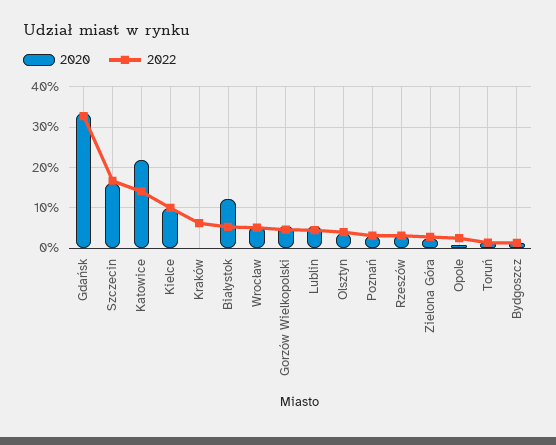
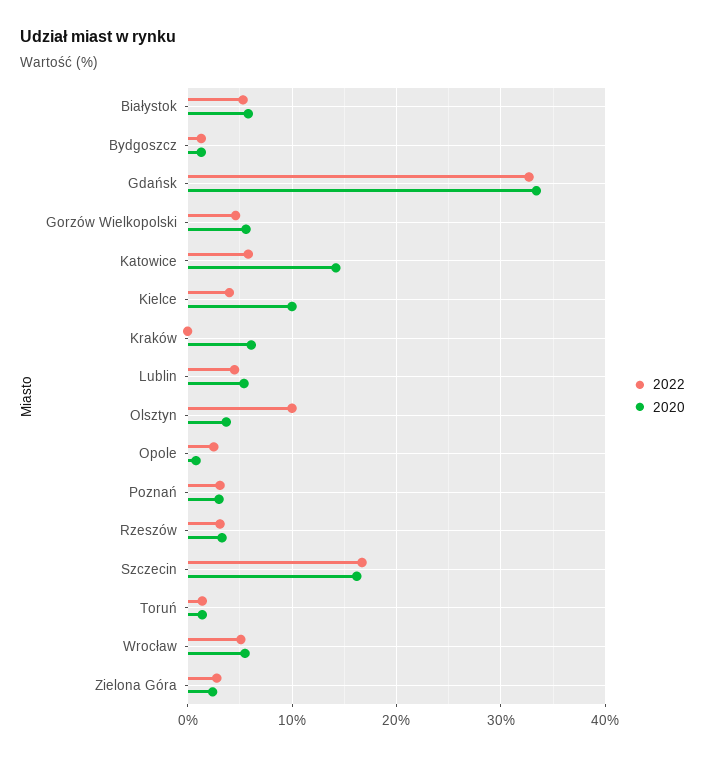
  {
    "2020": {
      "Gdańsk": 33,
      "Szczecin": 16,
-     "Katowice": 22,
+     "Katowice": 14,
      "Kielce": 10,
-     "Kraków": 0,
+     "Kraków": 6,
-     "Białystok": 12,
+     "Białystok": 6,
      "Wrocław": 6,
      "Gorzów Wielkopolski": 6,
      "Lublin": 5,
      "Olsztyn": 4,
      "Poznań": 3,
      "Rzeszów": 3,
      "Zielona Góra": 2,
      "Opole": 1,
      "Toruń": 1,
      "Bydgoszcz": 1
    },
    "2022": {
      "Gdańsk": 33,
      "Szczecin": 17,
-     "Katowice": 14,
+     "Katowice": 6,
-     "Kielce": 10,
+     "Kielce": 4,
-     "Kraków": 6,
+     "Kraków": 0,
      "Białystok": 5,
      "Wrocław": 5,
      "Gorzów Wielkopolski": 5,
      "Lublin": 5,
-     "Olsztyn": 4,
+     "Olsztyn": 10,
      "Poznań": 3,
      "Rzeszów": 3,
      "Zielona Góra": 3,
      "Opole": 3,
      "Toruń": 1,
      "Bydgoszcz": 1
    }
  }

